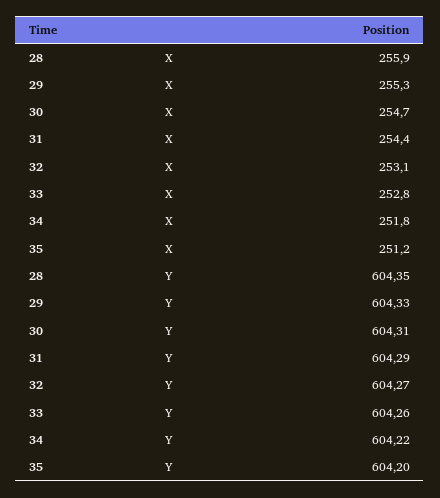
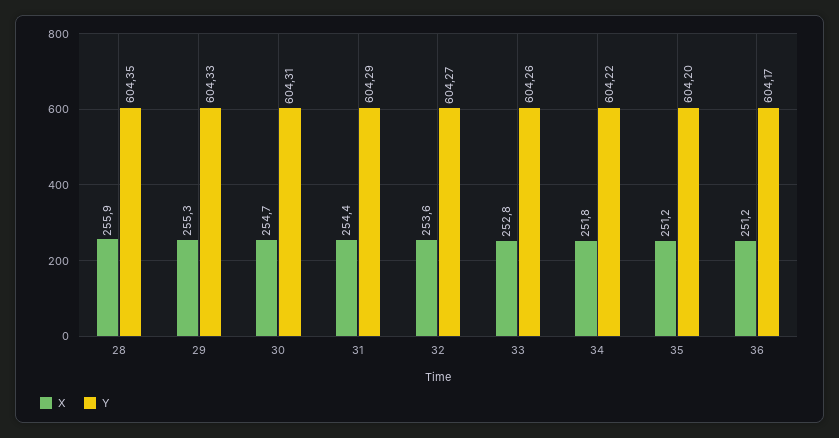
  {
    "X": {
      "28": 255.9,
      "29": 255.3,
      "30": 254.7,
      "31": 254.4,
-     "32": 253.1,
+     "32": 253.6,
      "33": 252.8,
      "34": 251.8,
-     "35": 251.2
+     "35": 251.2,
+     "36": 251.2
    },
    "Y": {
      "28": 604.35,
      "29": 604.33,
      "30": 604.31,
      "31": 604.29,
      "32": 604.27,
      "33": 604.26,
      "34": 604.22,
-     "35": 604.2
+     "35": 604.2,
+     "36": 604.17
    }
  }

